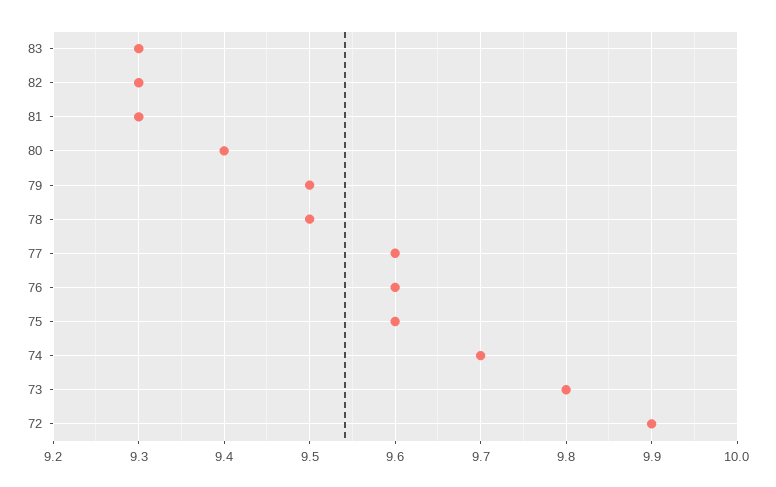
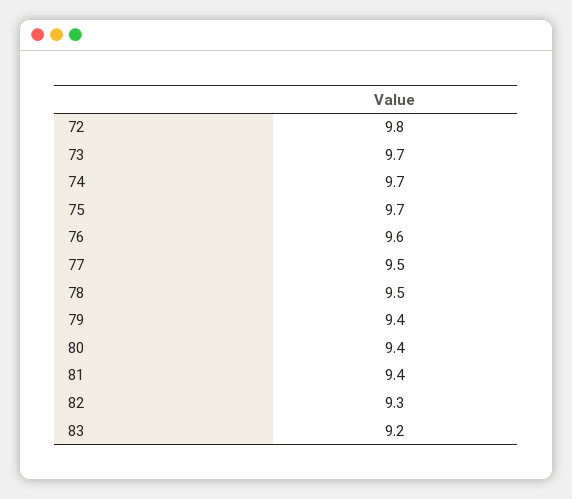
  {
-   "83": 9.3,
+   "83": 9.2,
    "82": 9.3,
-   "81": 9.3,
+   "81": 9.4,
    "80": 9.4,
-   "79": 9.5,
+   "79": 9.4,
    "78": 9.5,
-   "77": 9.6,
+   "77": 9.5,
    "76": 9.6,
-   "75": 9.6,
+   "75": 9.7,
    "74": 9.7,
-   "73": 9.8,
+   "73": 9.7,
-   "72": 9.9
+   "72": 9.8
  }

